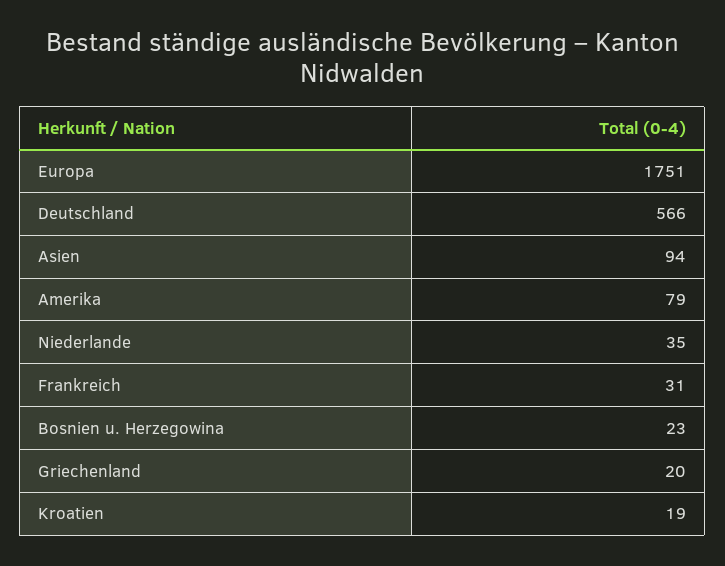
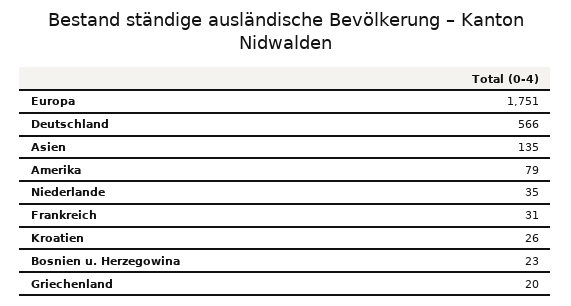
  {
    "Europa": 1751,
    "Deutschland": 566,
-   "Asien": 94,
+   "Asien": 135,
    "Amerika": 79,
    "Niederlande": 35,
    "Frankreich": 31,
    "Bosnien u. Herzegowina": 23,
    "Griechenland": 20,
-   "Kroatien": 19
+   "Kroatien": 26
  }

